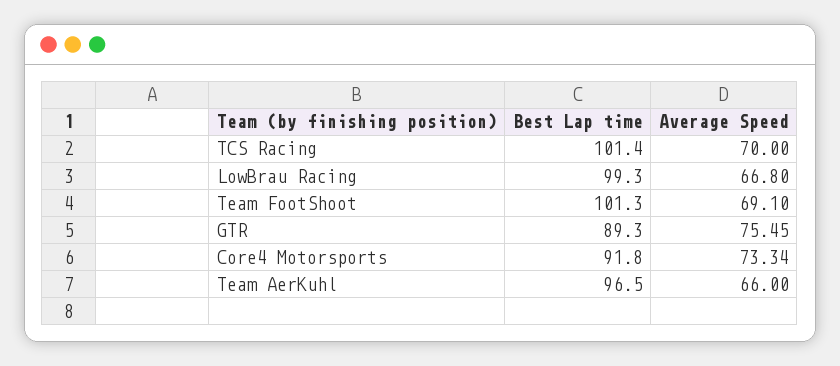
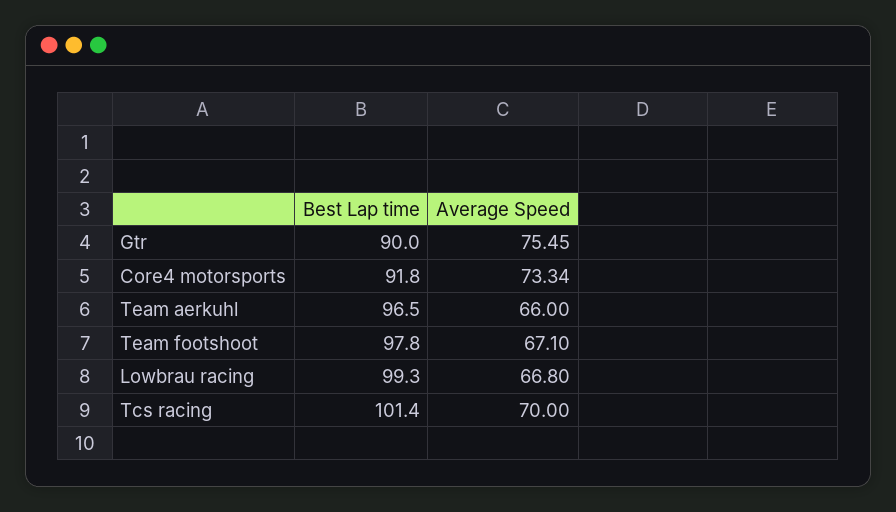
  {
    "Best Lap time": {
      "TCS Racing": 101.4,
      "LowBrau Racing": 99.3,
-     "Team FootShoot": 101.3,
+     "Team FootShoot": 97.8,
-     "GTR": 89.3,
+     "GTR": 90,
      "Core4 Motorsports": 91.8,
      "Team AerKuhl": 96.5
    },
    "Average Speed": {
      "TCS Racing": 70,
      "LowBrau Racing": 66.8,
-     "Team FootShoot": 69.1,
+     "Team FootShoot": 67.1,
      "GTR": 75.45,
      "Core4 Motorsports": 73.34,
      "Team AerKuhl": 66
    }
  }

